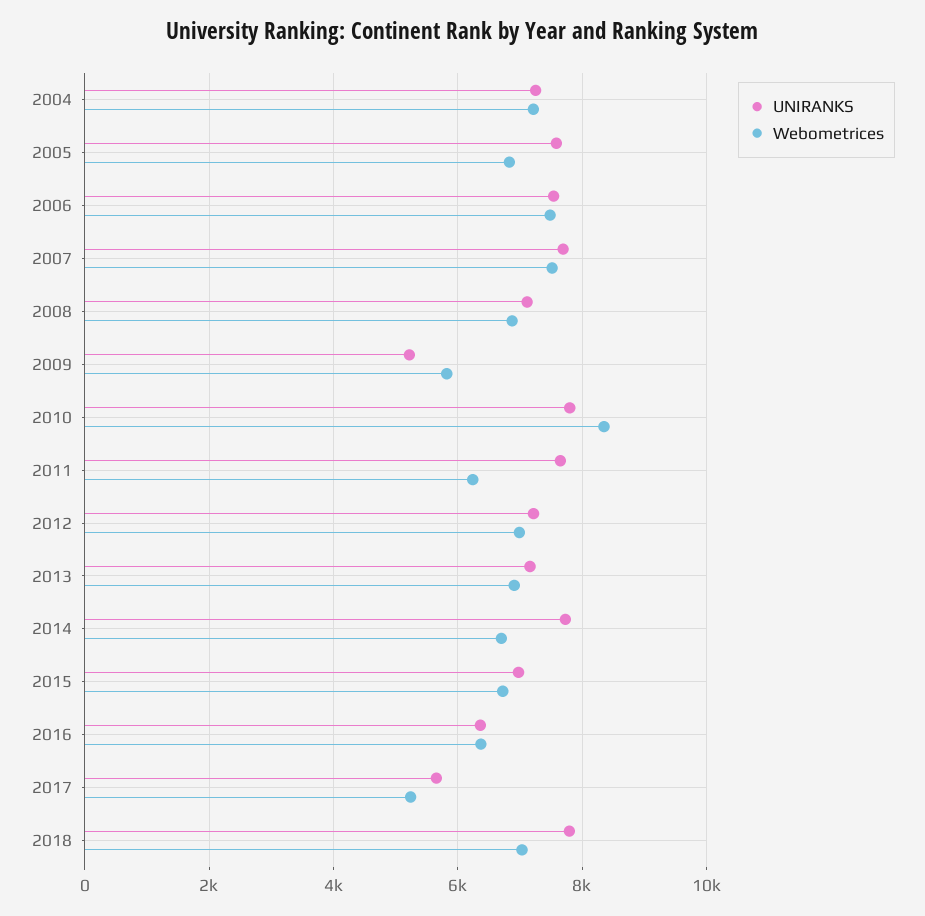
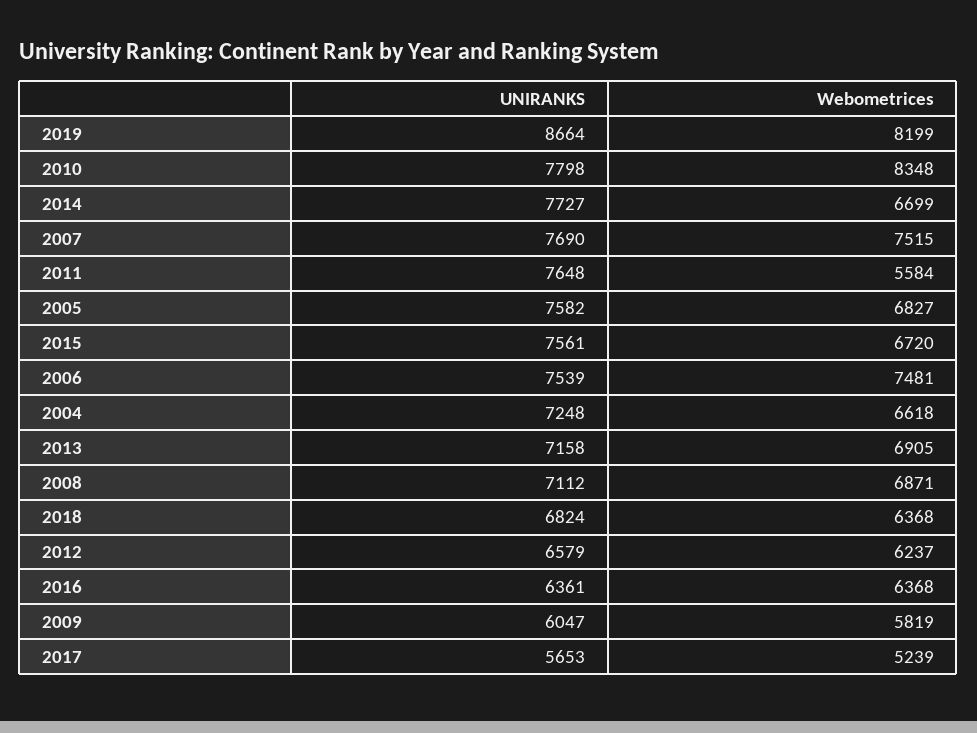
  {
    "UNIRANKS": {
      "2004": 7248,
      "2005": 7582,
      "2006": 7539,
      "2007": 7690,
      "2008": 7112,
-     "2009": 5200,
+     "2009": 6047,
      "2010": 7798,
      "2011": 7648,
-     "2012": 7200,
+     "2012": 6579,
      "2013": 7158,
      "2014": 7727,
-     "2015": 7000,
+     "2015": 7561,
      "2016": 6361,
      "2017": 5653,
-     "2018": 7800
+     "2018": 6824,
+     "2019": 8664
    },
    "Webometrices": {
-     "2004": 7200,
+     "2004": 6618,
      "2005": 6827,
      "2006": 7481,
      "2007": 7515,
      "2008": 6871,
      "2009": 5819,
      "2010": 8348,
-     "2011": 6200,
+     "2011": 5584,
-     "2012": 7000,
+     "2012": 6237,
      "2013": 6905,
      "2014": 6699,
      "2015": 6720,
      "2016": 6368,
      "2017": 5239,
-     "2018": 7000
+     "2018": 6368,
+     "2019": 8199
    }
  }

